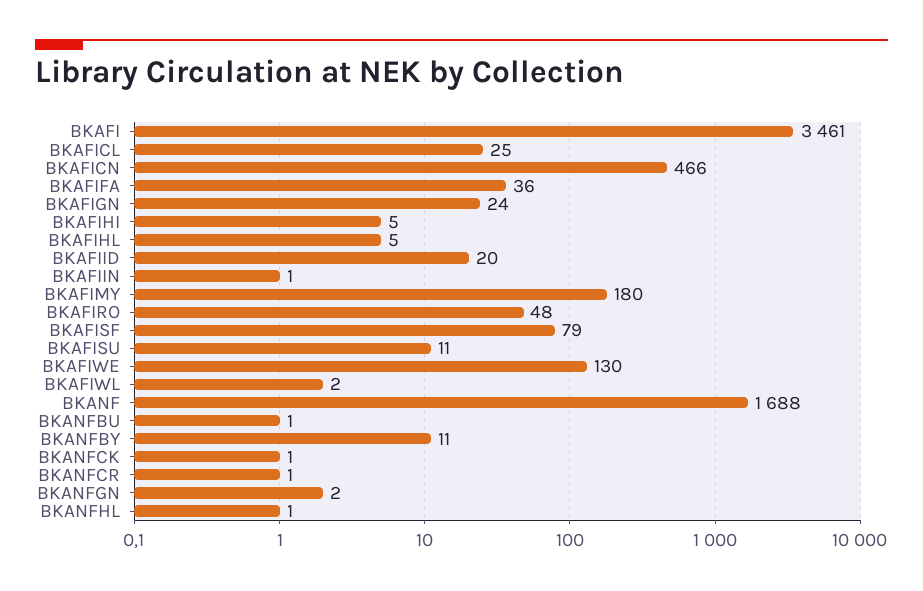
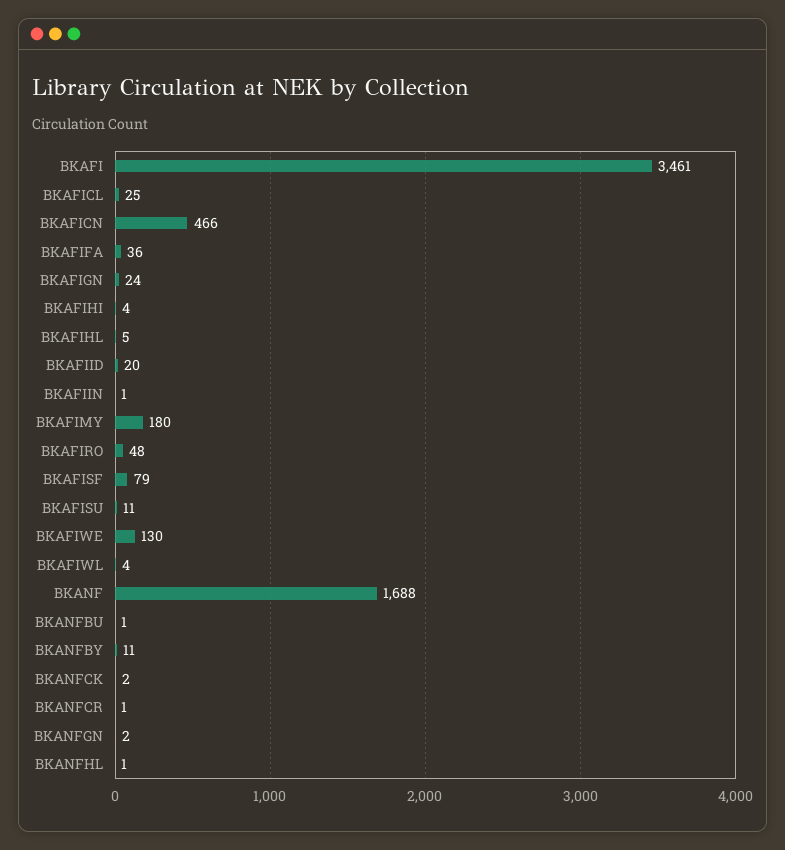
  {
    "BKAFI": 3461,
    "BKAFICL": 25,
    "BKAFICN": 466,
    "BKAFIFA": 36,
    "BKAFIGN": 24,
-   "BKAFIHI": 5,
+   "BKAFIHI": 4,
    "BKAFIHL": 5,
    "BKAFIID": 20,
    "BKAFIIN": 1,
    "BKAFIMY": 180,
    "BKAFIRO": 48,
    "BKAFISF": 79,
    "BKAFISU": 11,
    "BKAFIWE": 130,
-   "BKAFIWL": 2,
+   "BKAFIWL": 4,
    "BKANF": 1688,
    "BKANFBU": 1,
    "BKANFBY": 11,
-   "BKANFCK": 1,
+   "BKANFCK": 2,
    "BKANFCR": 1,
    "BKANFGN": 2,
    "BKANFHL": 1
  }

